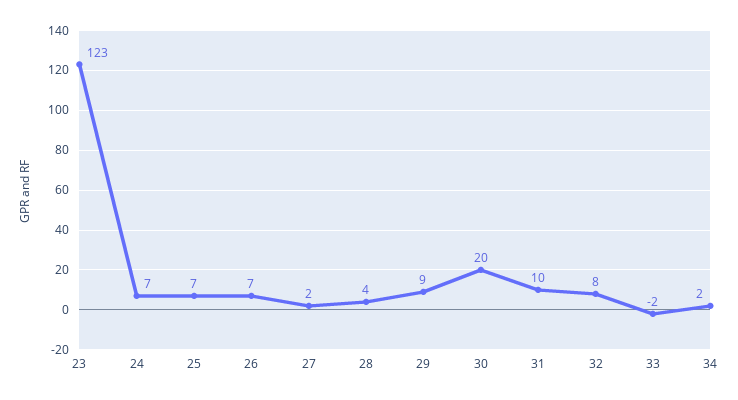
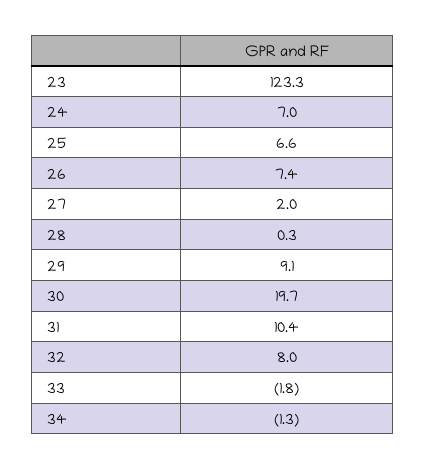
  {
    "23": 123.3,
    "24": 7,
    "25": 6.6,
    "26": 7.4,
    "27": 2,
-   "28": 4,
+   "28": 0.3,
    "29": 9.1,
    "30": 19.7,
    "31": 10.4,
    "32": 8,
    "33": -1.8,
-   "34": 2
+   "34": -1.3
  }

